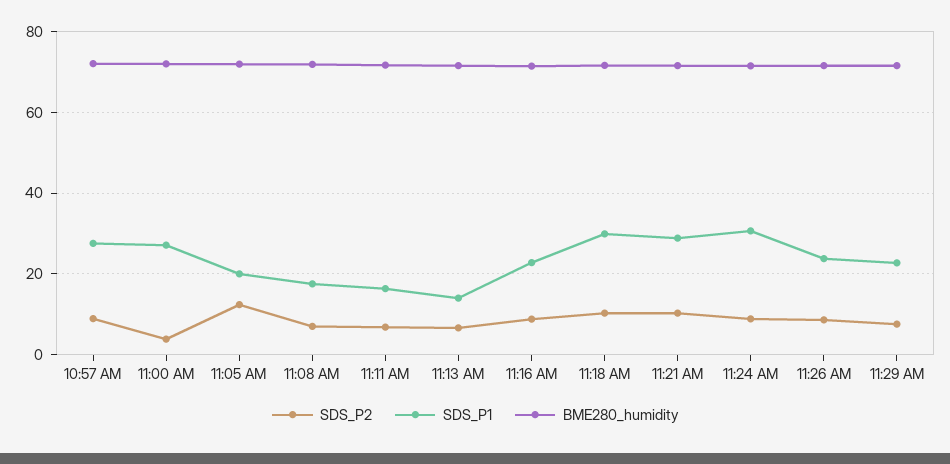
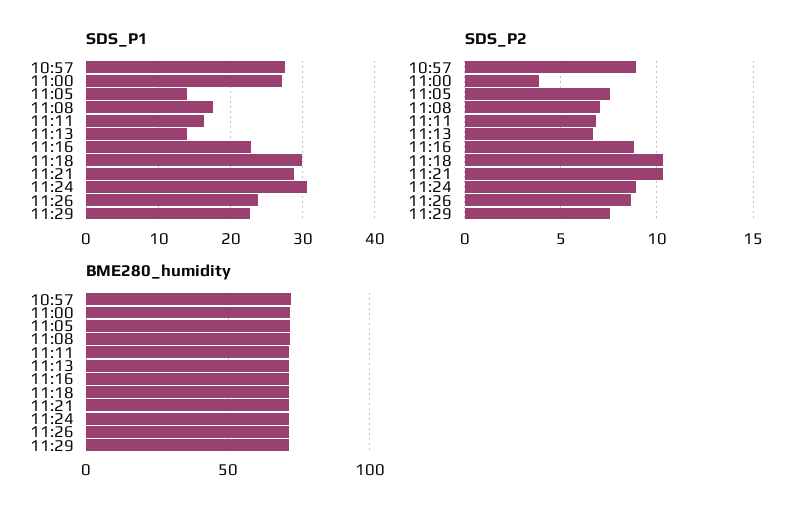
  {
    "SDS_P2": {
      "10:57 AM": 9,
      "11:00 AM": 4,
-     "11:05 AM": 12,
+     "11:05 AM": 7.5,
      "11:08 AM": 7,
      "11:11 AM": 7,
      "11:13 AM": 6.5,
      "11:16 AM": 9,
      "11:18 AM": 10.5,
      "11:21 AM": 10.5,
      "11:24 AM": 9,
      "11:26 AM": 8.5,
      "11:29 AM": 7.5
    },
    "SDS_P1": {
      "10:57 AM": 28,
      "11:00 AM": 27,
-     "11:05 AM": 20,
+     "11:05 AM": 14,
      "11:08 AM": 18,
      "11:11 AM": 16,
      "11:13 AM": 14,
      "11:16 AM": 23,
      "11:18 AM": 30,
      "11:21 AM": 29,
      "11:24 AM": 31,
      "11:26 AM": 24,
      "11:29 AM": 23
    },
    "BME280_humidity": {
      "10:57 AM": 72,
      "11:00 AM": 72,
      "11:05 AM": 72,
      "11:08 AM": 72,
      "11:11 AM": 72,
      "11:13 AM": 72,
      "11:16 AM": 72,
      "11:18 AM": 72,
      "11:21 AM": 72,
      "11:24 AM": 72,
      "11:26 AM": 72,
      "11:29 AM": 72
    }
  }

